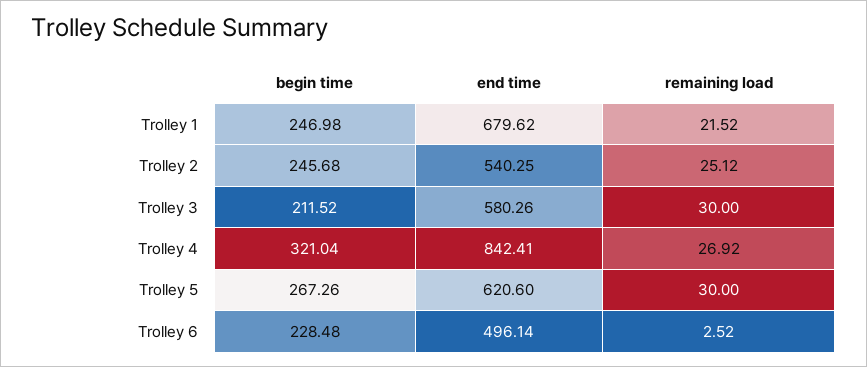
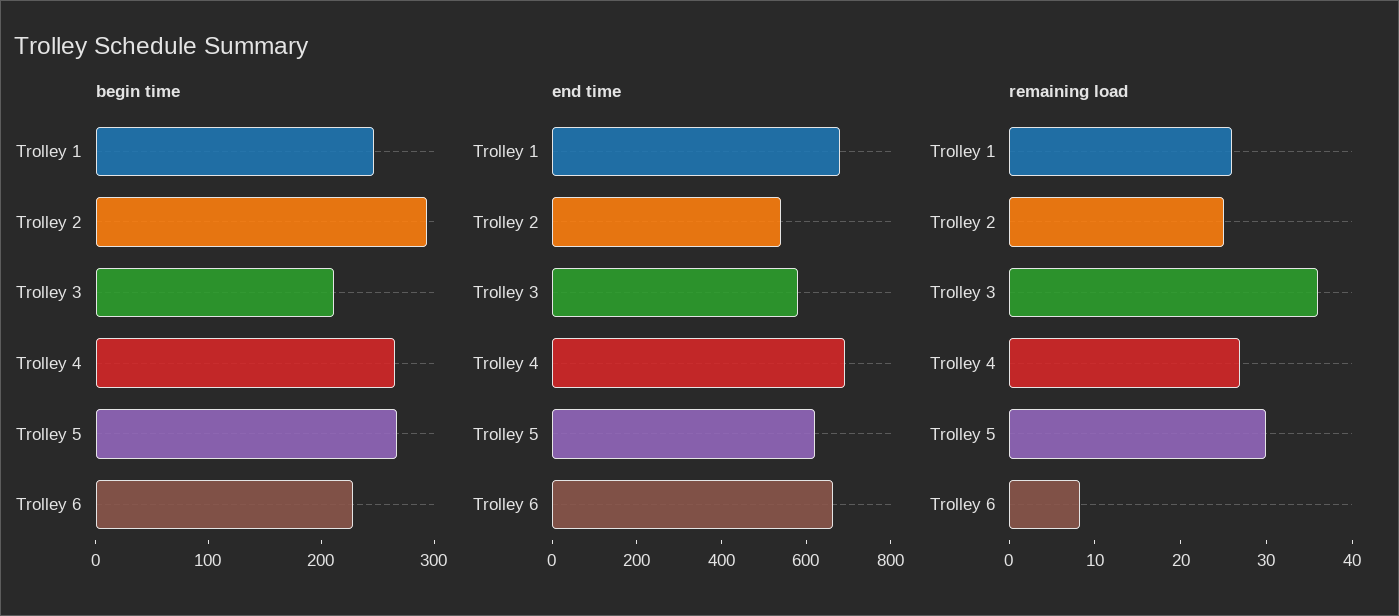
  {
    "begin time": {
      "Trolley 1": 246.98,
-     "Trolley 2": 245.68,
+     "Trolley 2": 300,
      "Trolley 3": 211.52,
-     "Trolley 4": 321.04,
+     "Trolley 4": 260,
      "Trolley 5": 267.26,
      "Trolley 6": 228.48
    },
    "end time": {
      "Trolley 1": 679.62,
      "Trolley 2": 540.25,
      "Trolley 3": 580.26,
-     "Trolley 4": 842.41,
+     "Trolley 4": 700,
      "Trolley 5": 620.6,
-     "Trolley 6": 496.14
+     "Trolley 6": 650
    },
    "remaining load": {
-     "Trolley 1": 21.52,
+     "Trolley 1": 26,
      "Trolley 2": 25.12,
-     "Trolley 3": 30,
+     "Trolley 3": 36,
      "Trolley 4": 26.92,
      "Trolley 5": 30,
-     "Trolley 6": 2.52
+     "Trolley 6": 8
    }
  }

